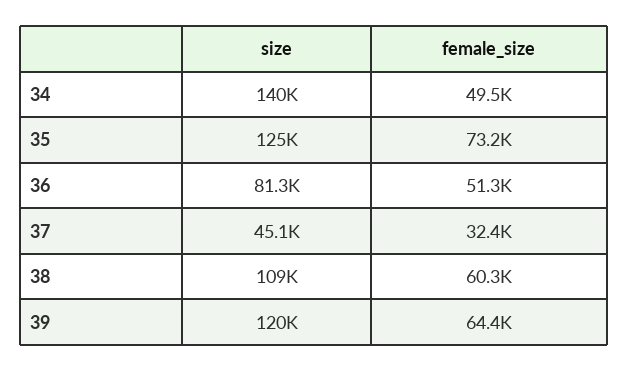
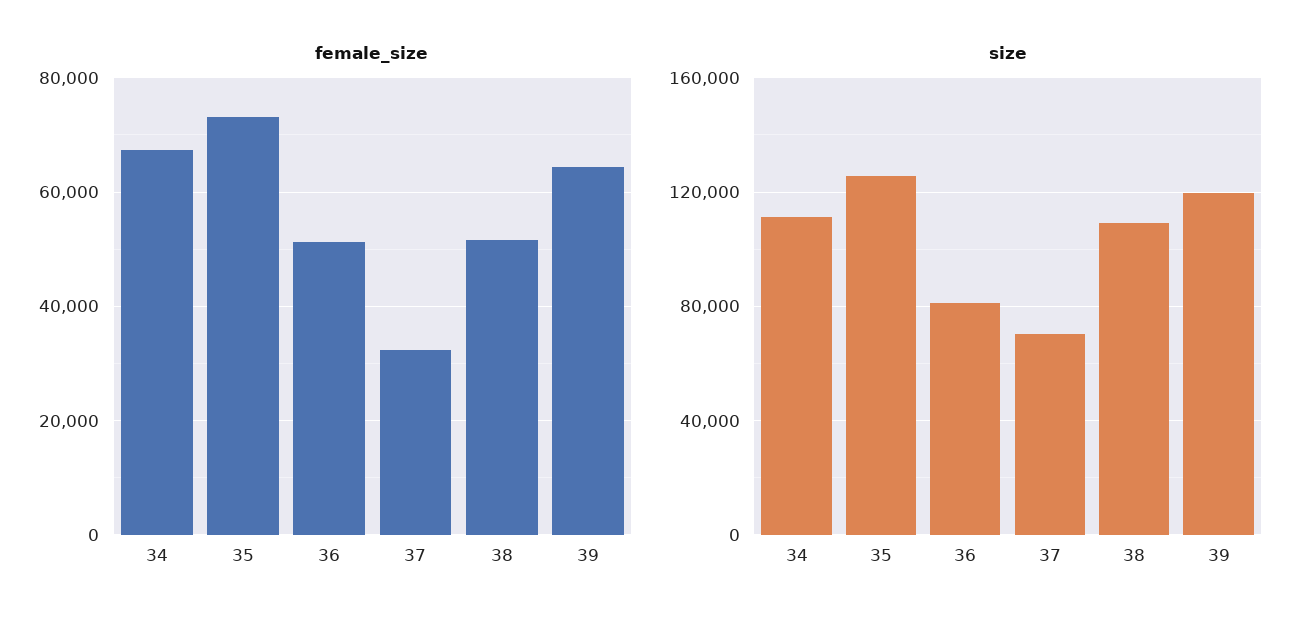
  {
    "size": {
-     "34": 140000,
+     "34": 110000,
      "35": 125000,
      "36": 81300,
-     "37": 45100,
+     "37": 70000,
      "38": 109000,
      "39": 120000
    },
    "female_size": {
-     "34": 49500,
+     "34": 68000,
      "35": 73200,
      "36": 51300,
      "37": 32400,
-     "38": 60300,
+     "38": 52000,
      "39": 64400
    }
  }

